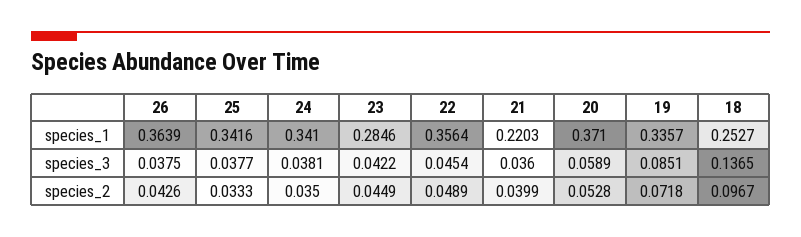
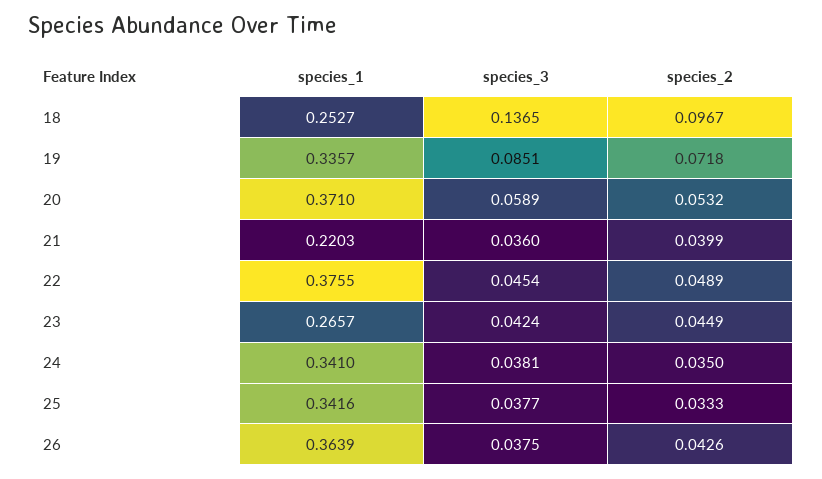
  {
    "26": {
      "species_1": 0.3639,
      "species_3": 0.0375,
      "species_2": 0.0426
    },
    "25": {
      "species_1": 0.3416,
      "species_3": 0.0377,
      "species_2": 0.0333
    },
    "24": {
      "species_1": 0.341,
      "species_3": 0.0381,
      "species_2": 0.035
    },
    "23": {
-     "species_1": 0.2846,
+     "species_1": 0.2657,
-     "species_3": 0.0422,
+     "species_3": 0.0424,
      "species_2": 0.0449
    },
    "22": {
-     "species_1": 0.3564,
+     "species_1": 0.3755,
      "species_3": 0.0454,
      "species_2": 0.0489
    },
    "21": {
      "species_1": 0.2203,
      "species_3": 0.036,
      "species_2": 0.0399
    },
    "20": {
      "species_1": 0.371,
      "species_3": 0.0589,
-     "species_2": 0.0528
+     "species_2": 0.0532
    },
    "19": {
      "species_1": 0.3357,
      "species_3": 0.0851,
      "species_2": 0.0718
    },
    "18": {
      "species_1": 0.2527,
      "species_3": 0.1365,
      "species_2": 0.0967
    }
  }

